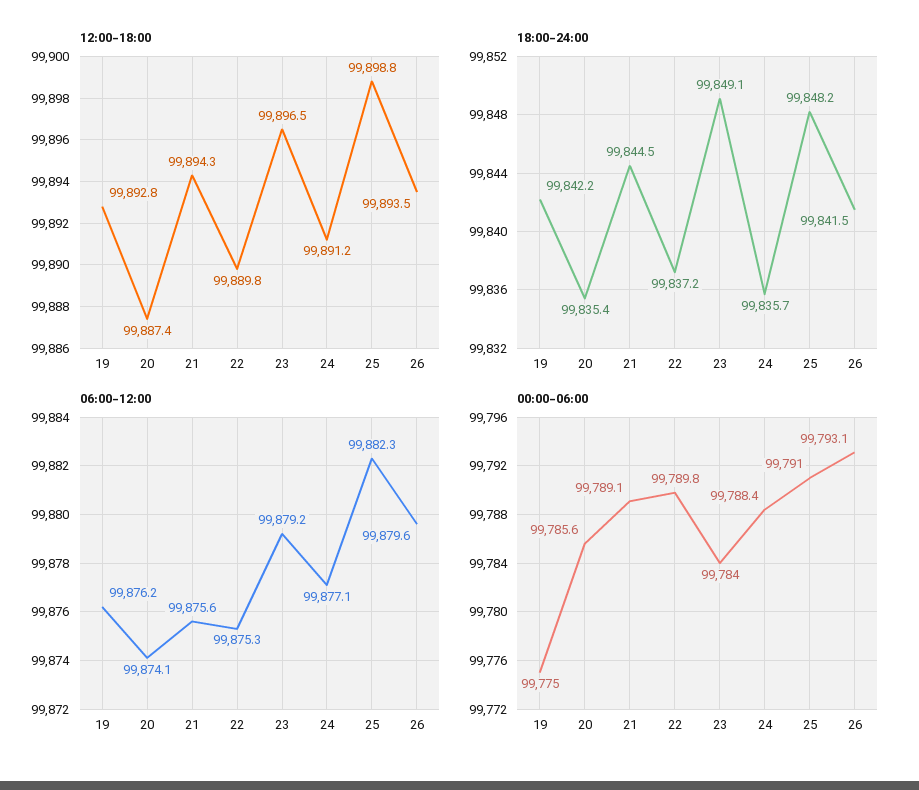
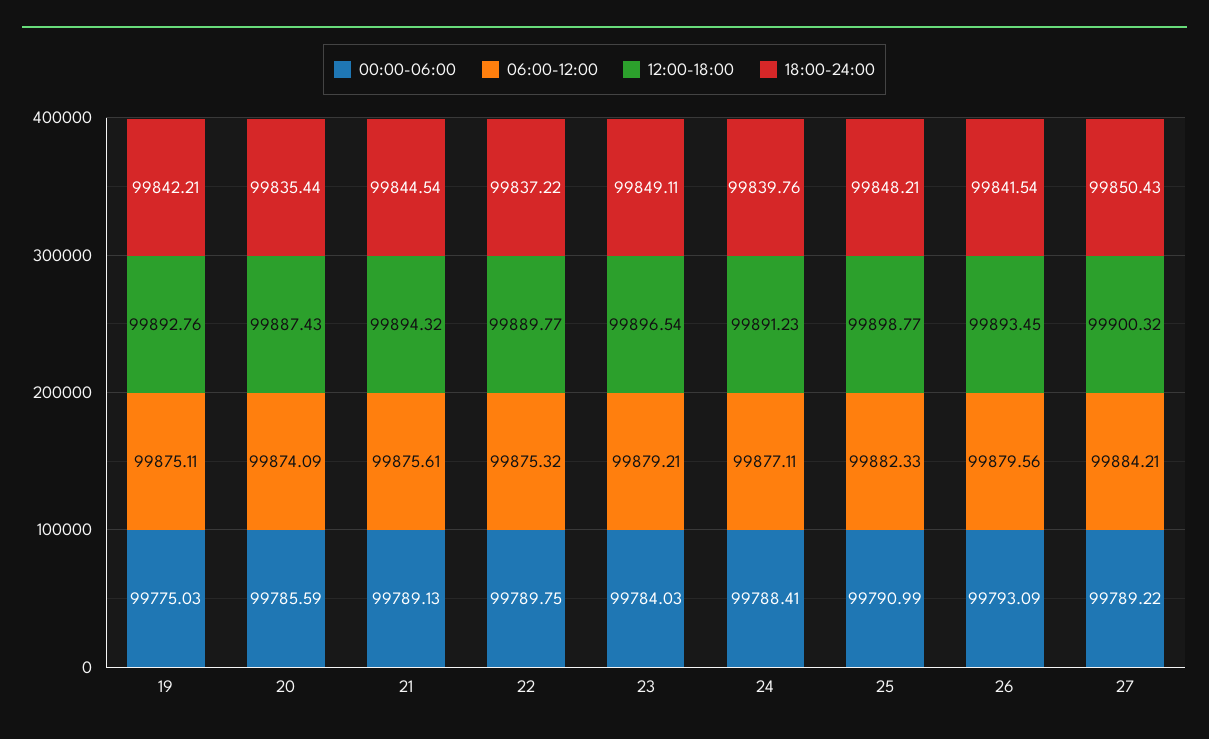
  {
    "12:00-18:00": {
      "19": 99892.76,
      "20": 99887.43,
      "21": 99894.32,
      "22": 99889.77,
      "23": 99896.54,
      "24": 99891.23,
      "25": 99898.77,
-     "26": 99893.45
+     "26": 99893.45,
+     "27": 99900.32
    },
    "18:00-24:00": {
      "19": 99842.21,
      "20": 99835.44,
      "21": 99844.54,
      "22": 99837.22,
      "23": 99849.11,
-     "24": 99835.7,
+     "24": 99839.76,
      "25": 99848.21,
-     "26": 99841.54
+     "26": 99841.54,
+     "27": 99850.43
    },
    "06:00-12:00": {
-     "19": 99876.2,
+     "19": 99875.11,
      "20": 99874.09,
      "21": 99875.61,
      "22": 99875.32,
      "23": 99879.21,
      "24": 99877.11,
      "25": 99882.33,
-     "26": 99879.56
+     "26": 99879.56,
+     "27": 99884.21
    },
    "00:00-06:00": {
      "19": 99775.03,
      "20": 99785.59,
      "21": 99789.13,
      "22": 99789.75,
      "23": 99784.03,
      "24": 99788.41,
      "25": 99790.99,
-     "26": 99793.09
+     "26": 99793.09,
+     "27": 99789.22
    }
  }

